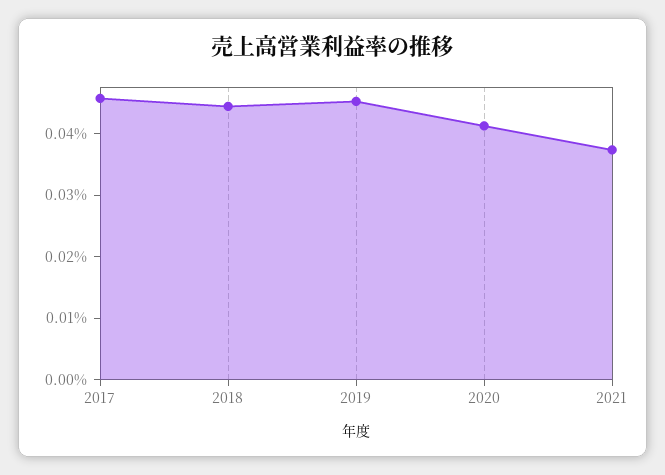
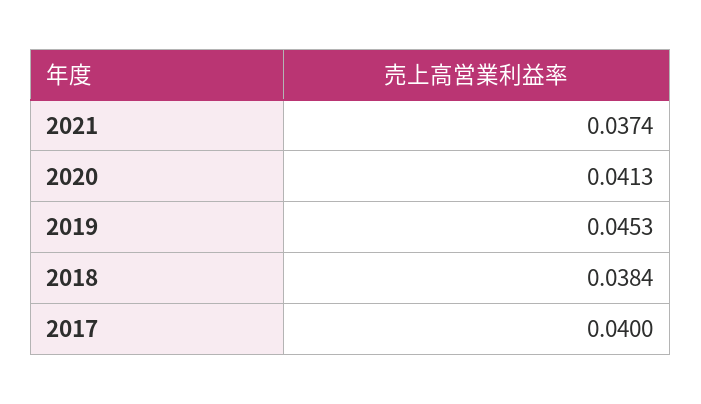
  {
-   "2017": 0.046,
+   "2017": 0.04,
-   "2018": 0.044,
+   "2018": 0.0384,
    "2019": 0.0453,
    "2020": 0.0413,
    "2021": 0.0374
  }

